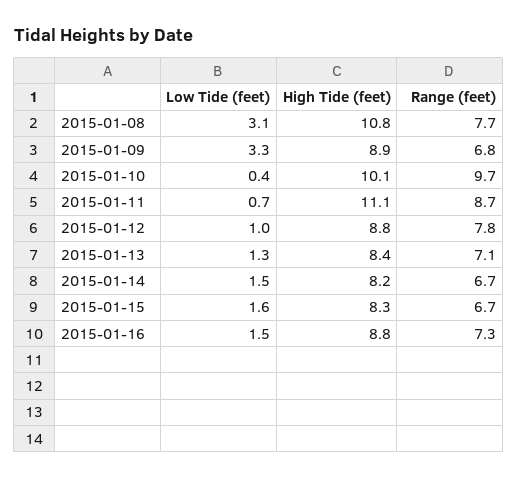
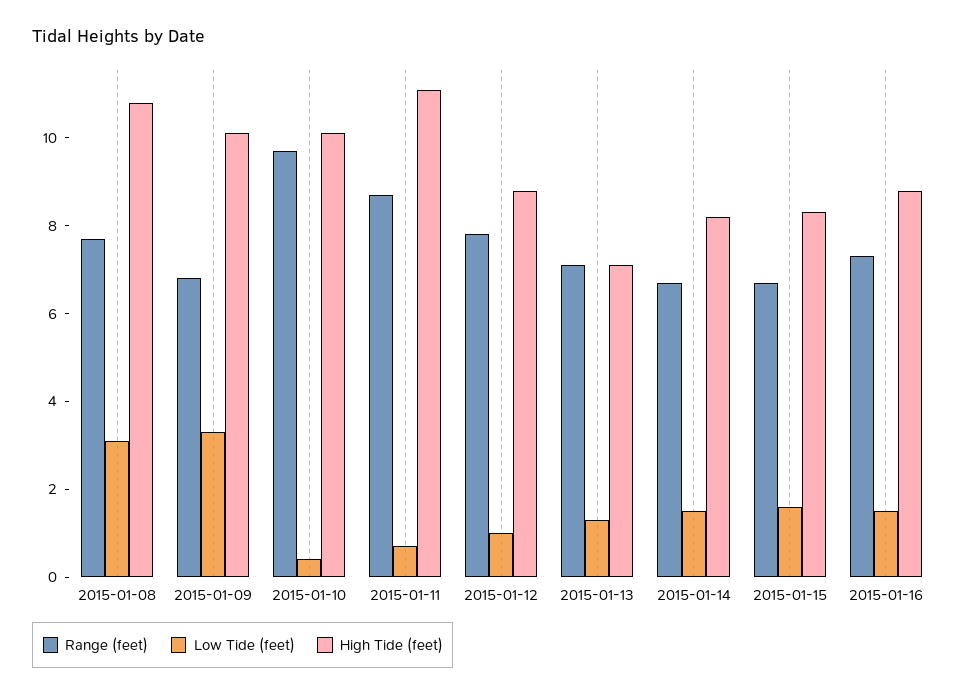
  {
    "Low Tide (feet)": {
      "2015-01-08": 3.1,
      "2015-01-09": 3.3,
      "2015-01-10": 0.4,
      "2015-01-11": 0.7,
      "2015-01-12": 1,
      "2015-01-13": 1.3,
      "2015-01-14": 1.5,
      "2015-01-15": 1.6,
      "2015-01-16": 1.5
    },
    "High Tide (feet)": {
      "2015-01-08": 10.8,
-     "2015-01-09": 8.9,
+     "2015-01-09": 10,
      "2015-01-10": 10.1,
      "2015-01-11": 11.1,
      "2015-01-12": 8.8,
-     "2015-01-13": 8.4,
+     "2015-01-13": 7,
      "2015-01-14": 8.2,
      "2015-01-15": 8.3,
      "2015-01-16": 8.8
    },
    "Range (feet)": {
      "2015-01-08": 7.7,
      "2015-01-09": 6.8,
      "2015-01-10": 9.7,
      "2015-01-11": 8.7,
      "2015-01-12": 7.8,
      "2015-01-13": 7.1,
      "2015-01-14": 6.7,
      "2015-01-15": 6.7,
      "2015-01-16": 7.3
    }
  }

